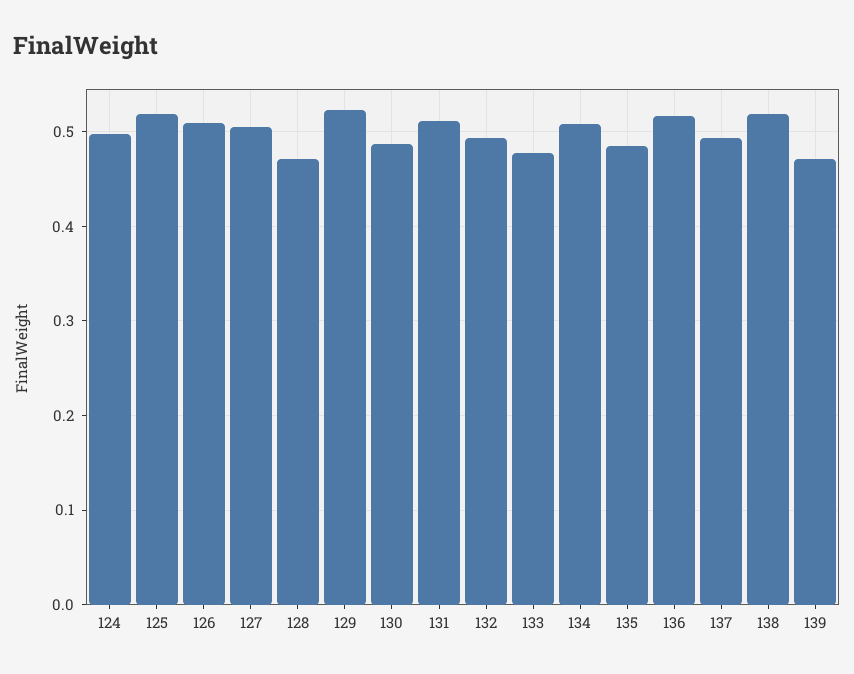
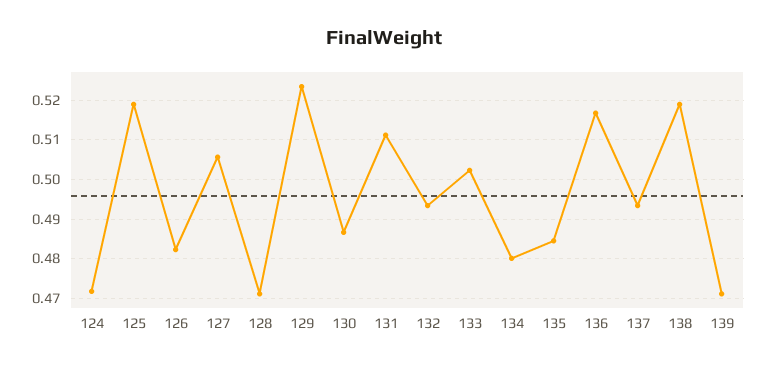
  {
-   "124": 0.5,
+   "124": 0.472,
    "125": 0.518,
-   "126": 0.51,
+   "126": 0.482,
    "127": 0.506,
    "128": 0.472,
    "129": 0.524,
    "130": 0.486,
    "131": 0.512,
    "132": 0.494,
-   "133": 0.48,
+   "133": 0.502,
-   "134": 0.51,
+   "134": 0.48,
    "135": 0.484,
    "136": 0.516,
    "137": 0.494,
    "138": 0.518,
    "139": 0.472
  }

